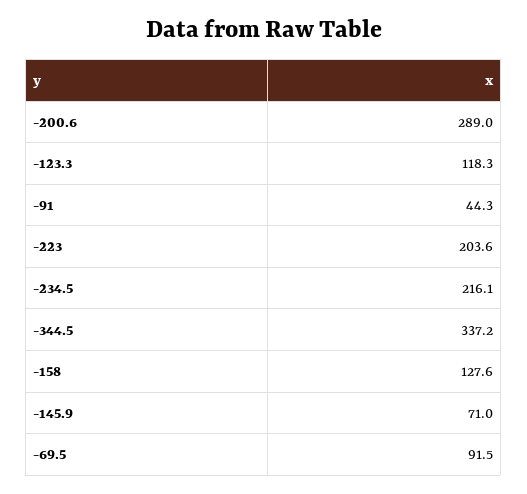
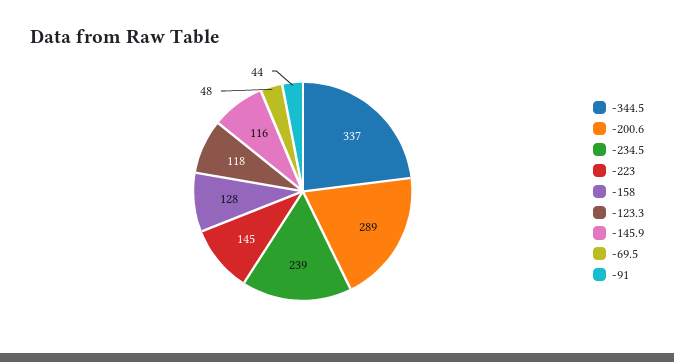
  {
    "-200.6": 289,
    "-123.3": 118.3,
    "-91": 44.3,
-   "-223": 203.6,
+   "-223": 145,
-   "-234.5": 216.1,
+   "-234.5": 239,
    "-344.5": 337.2,
    "-158": 127.6,
-   "-145.9": 71,
+   "-145.9": 116,
-   "-69.5": 91.5
+   "-69.5": 48
  }

